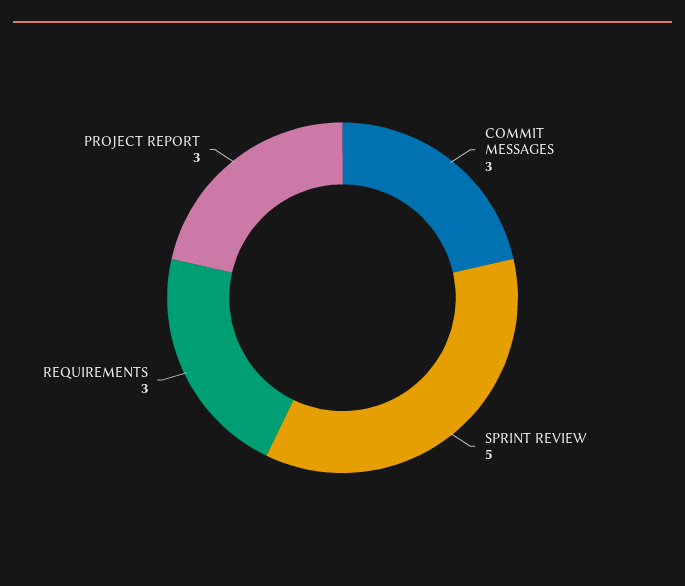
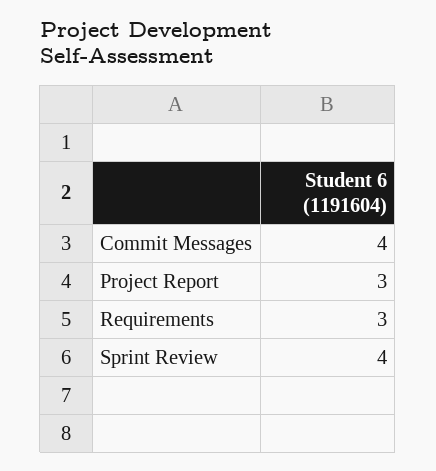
  {
-   "COMMIT MESSAGES": 3,
+   "COMMIT MESSAGES": 4,
-   "SPRINT REVIEW": 5,
+   "SPRINT REVIEW": 4,
    "REQUIREMENTS": 3,
    "PROJECT REPORT": 3
  }

